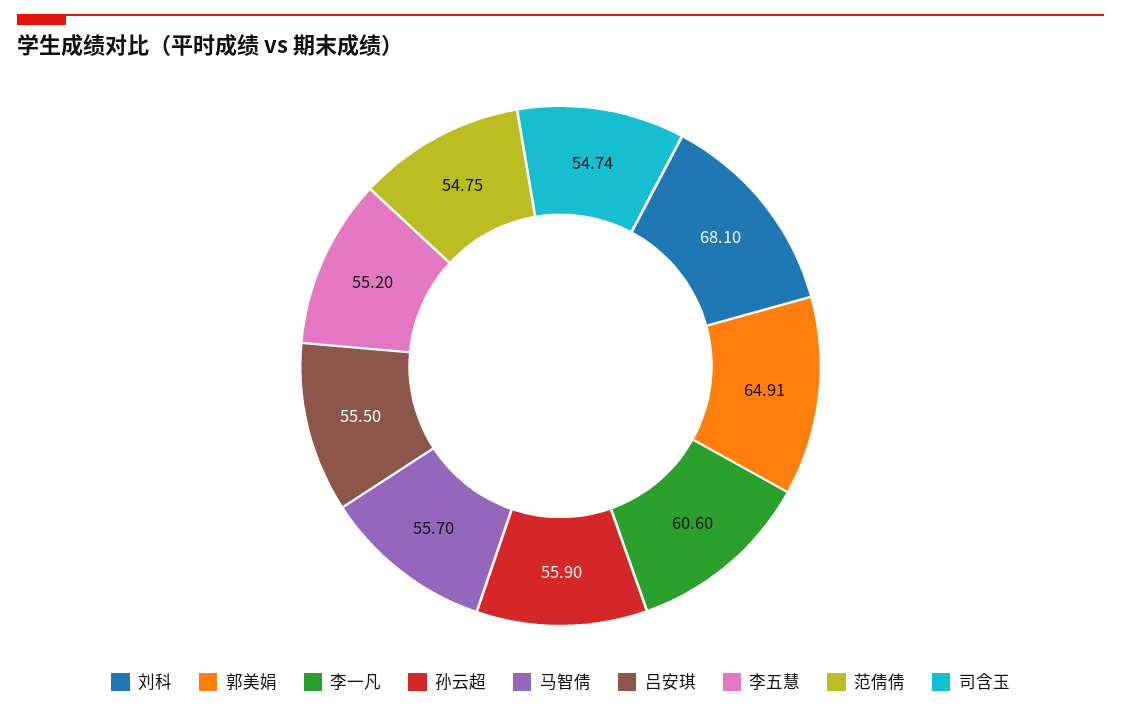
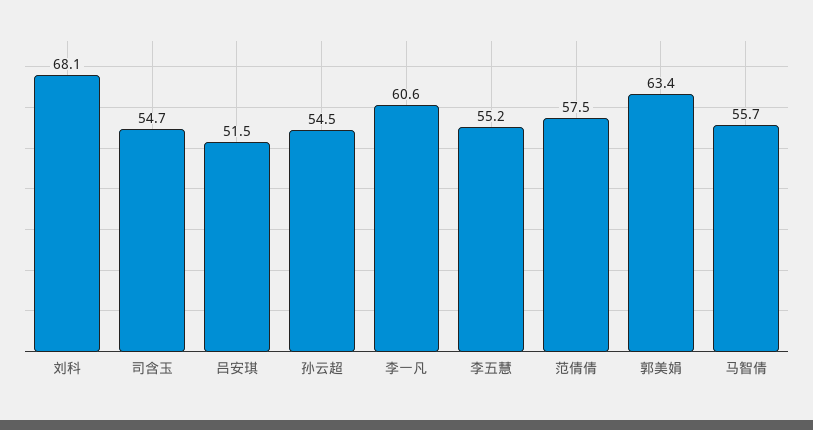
  {
    "刘科": 68.1,
-   "郭美娟": 64.91,
+   "郭美娟": 63.4,
    "李一凡": 60.6,
-   "孙云超": 55.9,
+   "孙云超": 54.5,
    "马智倩": 55.7,
-   "吕安琪": 55.5,
+   "吕安琪": 51.5,
    "李五慧": 55.2,
-   "范倩倩": 54.75,
+   "范倩倩": 57.5,
    "司含玉": 54.74
  }

